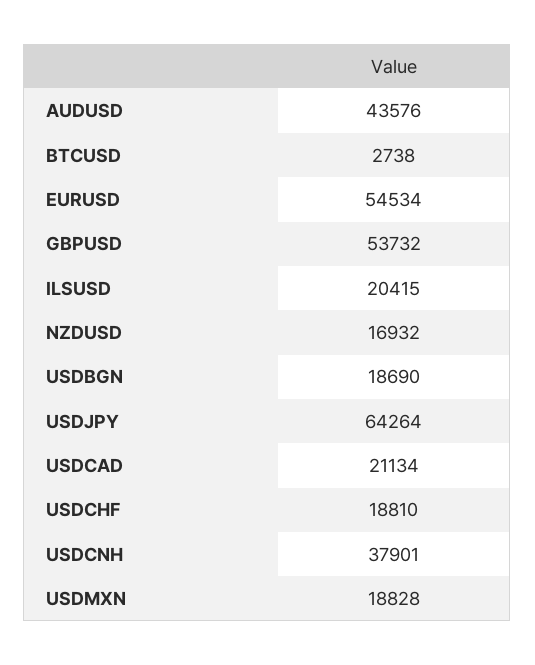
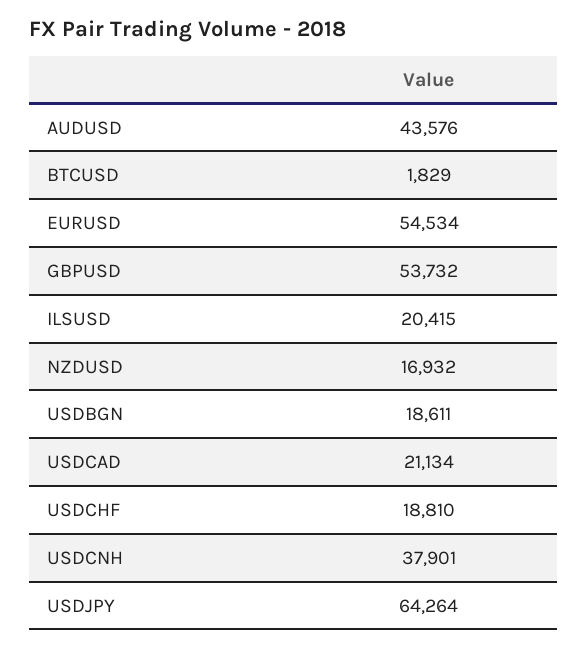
  {
    "AUDUSD": 43576,
-   "BTCUSD": 2738,
+   "BTCUSD": 1829,
    "EURUSD": 54534,
    "GBPUSD": 53732,
    "ILSUSD": 20415,
    "NZDUSD": 16932,
-   "USDBGN": 18690,
+   "USDBGN": 18611,
    "USDJPY": 64264,
    "USDCAD": 21134,
    "USDCHF": 18810,
-   "USDCNH": 37901,
+   "USDCNH": 37901
-   "USDMXN": 18828
  }

